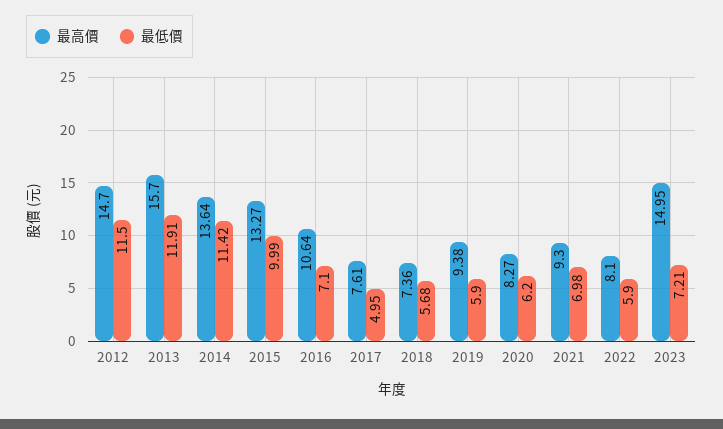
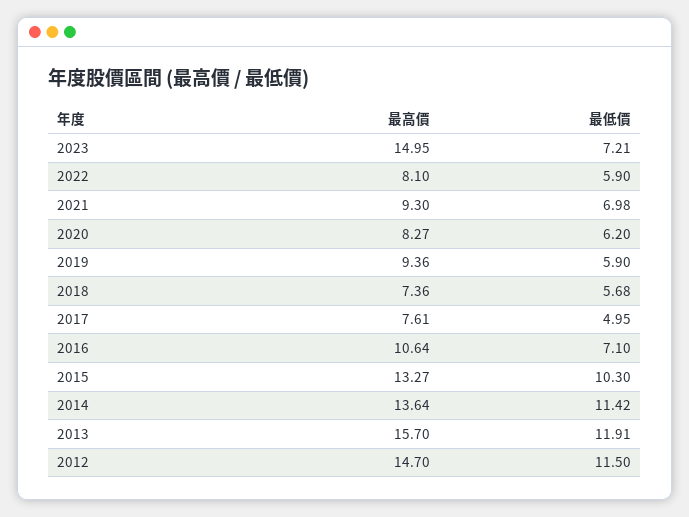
  {
    "最高價": {
      "2012": 14.7,
      "2013": 15.7,
      "2014": 13.64,
      "2015": 13.27,
      "2016": 10.64,
      "2017": 7.61,
      "2018": 7.36,
-     "2019": 9.38,
+     "2019": 9.36,
      "2020": 8.27,
      "2021": 9.3,
      "2022": 8.1,
      "2023": 14.95
    },
    "最低價": {
      "2012": 11.5,
      "2013": 11.91,
      "2014": 11.42,
-     "2015": 9.99,
+     "2015": 10.3,
      "2016": 7.1,
      "2017": 4.95,
      "2018": 5.68,
      "2019": 5.9,
      "2020": 6.2,
      "2021": 6.98,
      "2022": 5.9,
      "2023": 7.21
    }
  }

